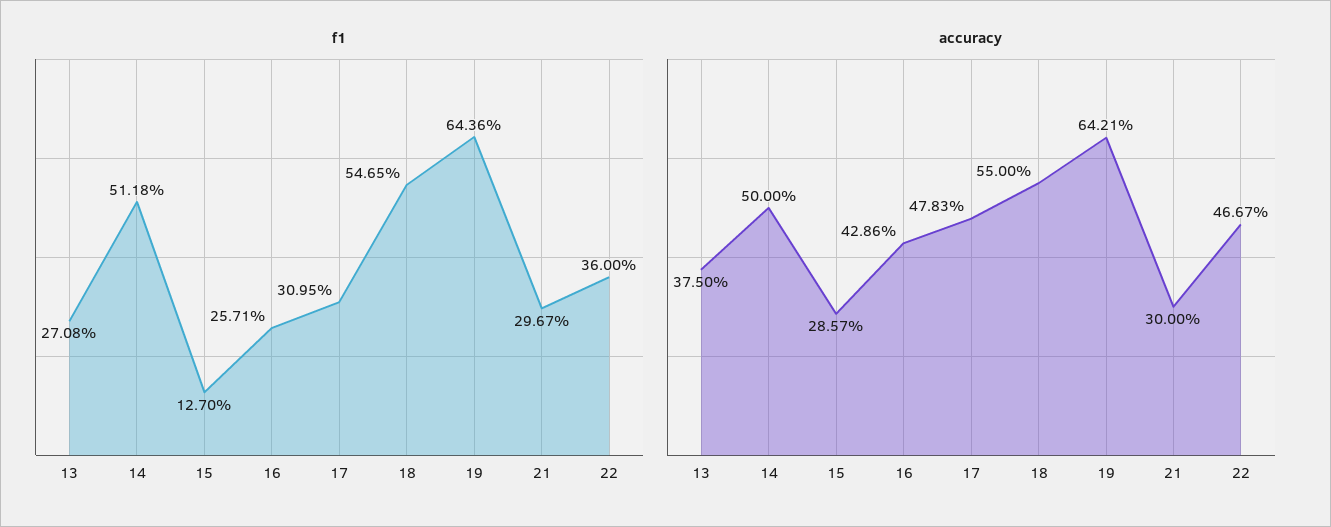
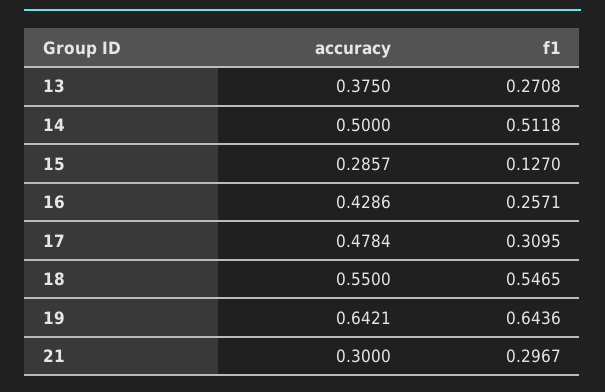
  {
    "f1": {
      "13": 0.2708,
      "14": 0.5118,
      "15": 0.127,
      "16": 0.2571,
      "17": 0.3095,
      "18": 0.5465,
      "19": 0.6436,
-     "21": 0.2967,
+     "21": 0.2967
-     "22": 0.36
    },
    "accuracy": {
      "13": 0.375,
      "14": 0.5,
      "15": 0.2857,
      "16": 0.4286,
-     "17": 0.4783,
+     "17": 0.4784,
      "18": 0.55,
      "19": 0.6421,
-     "21": 0.3,
+     "21": 0.3
-     "22": 0.4667
    }
  }

